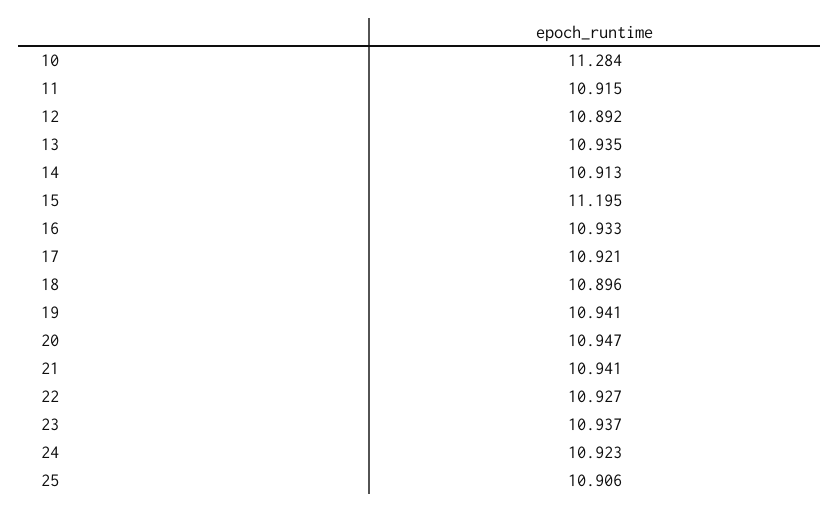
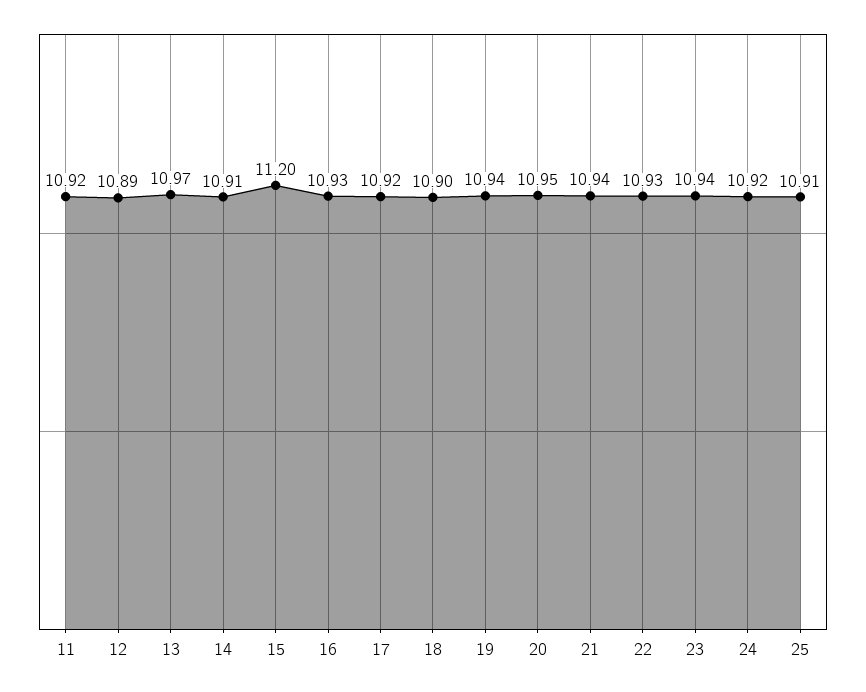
  {
-   "10": 11.284,
    "11": 10.915,
    "12": 10.892,
-   "13": 10.935,
+   "13": 10.97,
    "14": 10.913,
    "15": 11.195,
    "16": 10.933,
    "17": 10.921,
    "18": 10.896,
    "19": 10.941,
    "20": 10.947,
    "21": 10.941,
    "22": 10.927,
    "23": 10.937,
    "24": 10.923,
    "25": 10.906
  }

